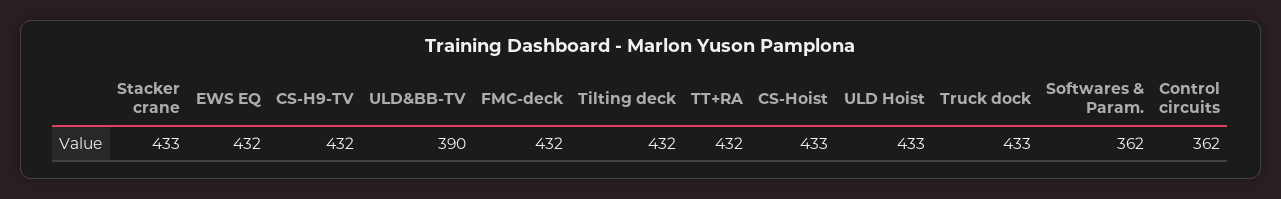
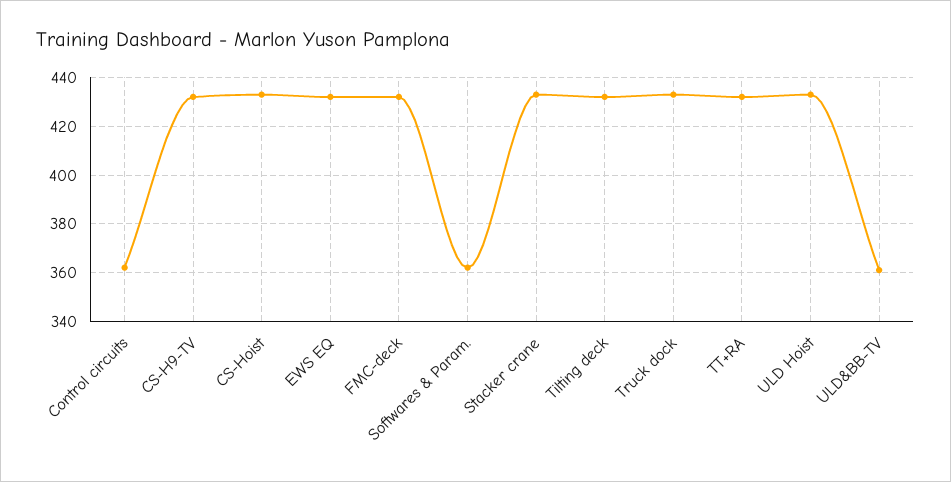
  {
    "Stacker crane": 433,
    "EWS EQ": 432,
    "CS-H9-TV": 432,
-   "ULD&BB-TV": 390,
+   "ULD&BB-TV": 360,
    "FMC-deck": 432,
    "Tilting deck": 432,
    "TT+RA": 432,
    "CS-Hoist": 433,
    "ULD Hoist": 433,
    "Truck dock": 433,
    "Softwares & Param.": 362,
    "Control circuits": 362
  }

